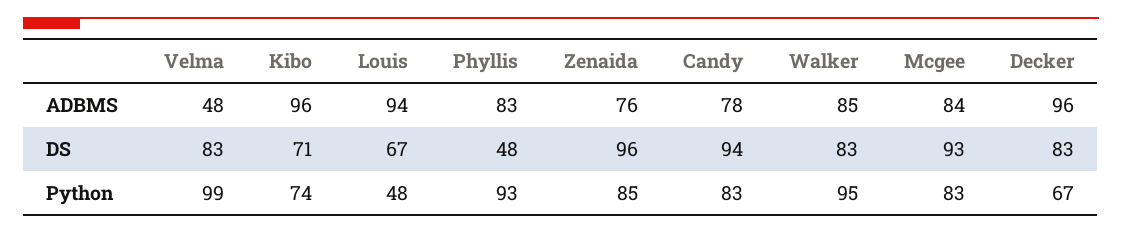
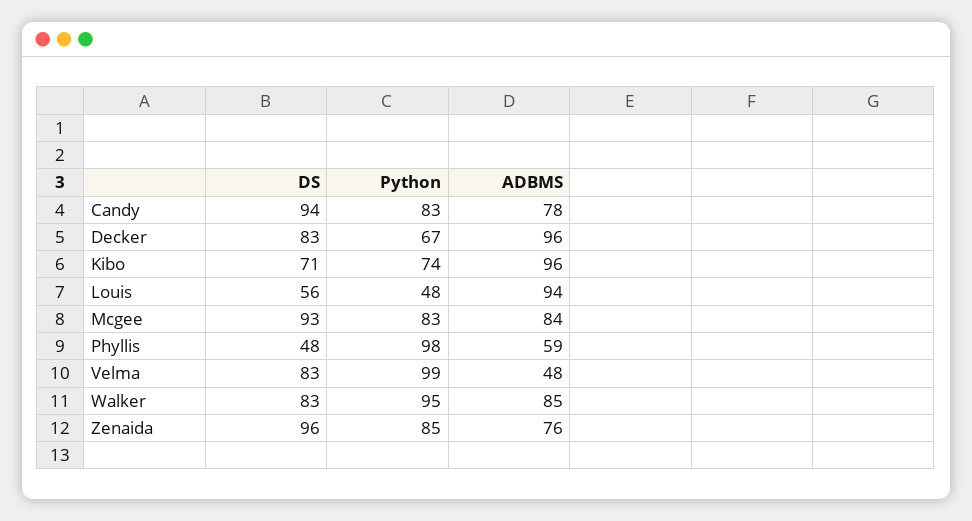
  {
    "Velma": {
      "ADBMS": 48,
      "DS": 83,
      "Python": 99
    },
    "Kibo": {
      "ADBMS": 96,
      "DS": 71,
      "Python": 74
    },
    "Louis": {
      "ADBMS": 94,
-     "DS": 67,
+     "DS": 56,
      "Python": 48
    },
    "Phyllis": {
-     "ADBMS": 83,
+     "ADBMS": 59,
      "DS": 48,
-     "Python": 93
+     "Python": 98
    },
    "Zenaida": {
      "ADBMS": 76,
      "DS": 96,
      "Python": 85
    },
    "Candy": {
      "ADBMS": 78,
      "DS": 94,
      "Python": 83
    },
    "Walker": {
      "ADBMS": 85,
      "DS": 83,
      "Python": 95
    },
    "Mcgee": {
      "ADBMS": 84,
      "DS": 93,
      "Python": 83
    },
    "Decker": {
      "ADBMS": 96,
      "DS": 83,
      "Python": 67
    }
  }

